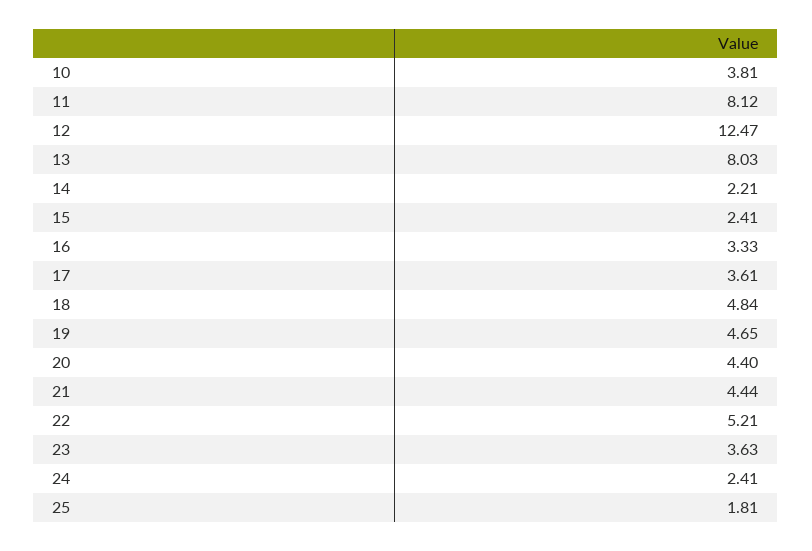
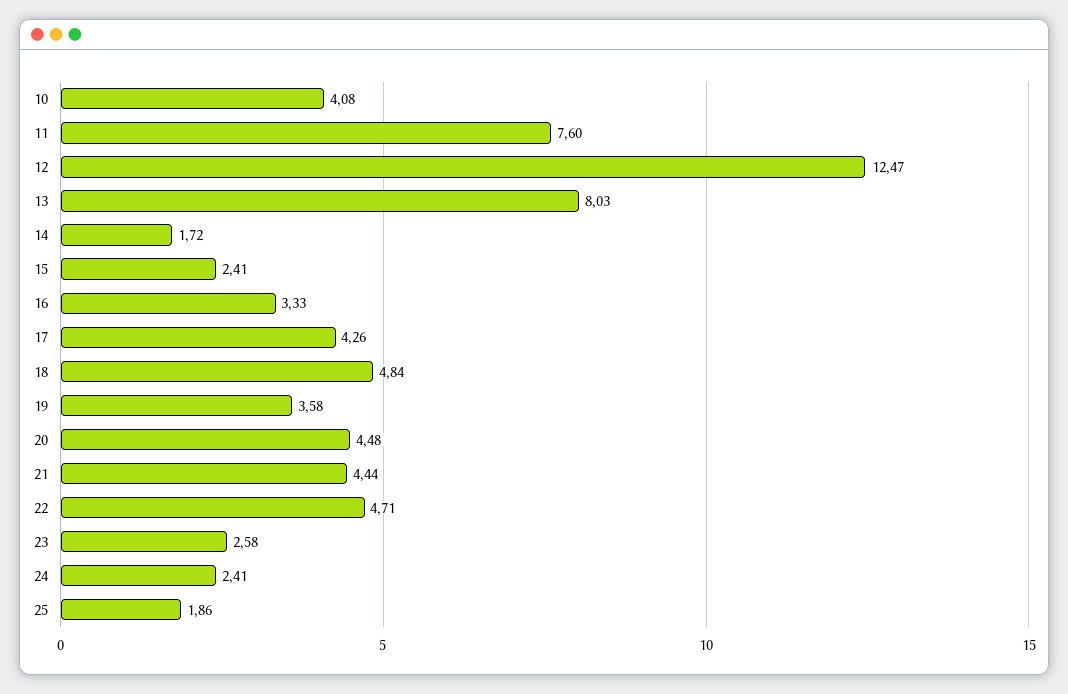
  {
-   "10": 3.81,
+   "10": 4.08,
-   "11": 8.12,
+   "11": 7.6,
    "12": 12.47,
    "13": 8.03,
-   "14": 2.21,
+   "14": 1.72,
    "15": 2.41,
    "16": 3.33,
-   "17": 3.61,
+   "17": 4.26,
    "18": 4.84,
-   "19": 4.65,
+   "19": 3.58,
-   "20": 4.4,
+   "20": 4.48,
    "21": 4.44,
-   "22": 5.21,
+   "22": 4.71,
-   "23": 3.63,
+   "23": 2.58,
    "24": 2.41,
-   "25": 1.81
+   "25": 1.86
  }

